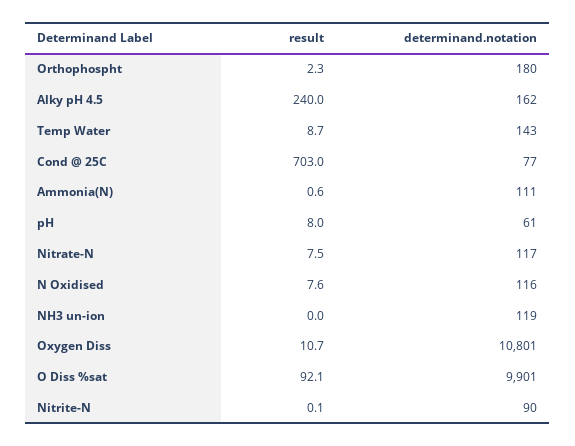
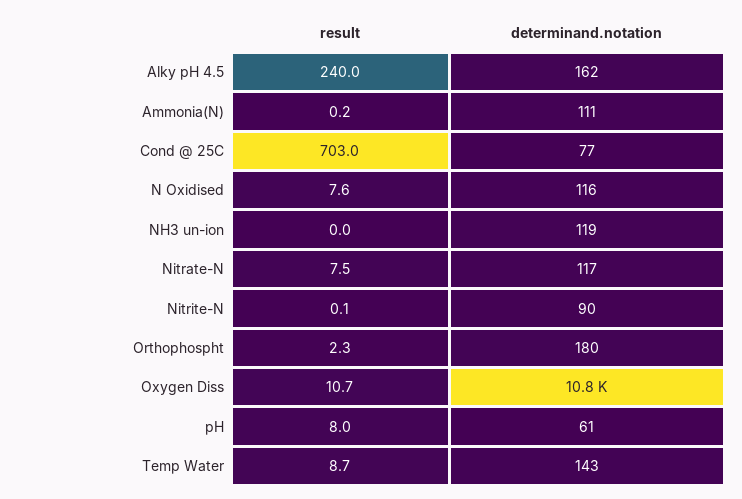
  {
    "result": {
      "Orthophospht": 2.3,
      "Alky pH 4.5": 240,
      "Temp Water": 8.7,
      "Cond @ 25C": 703,
-     "Ammonia(N)": 0.6,
+     "Ammonia(N)": 0.2,
      "pH": 8,
      "Nitrate-N": 7.5,
      "N Oxidised": 7.6,
      "NH3 un-ion": 0,
      "Oxygen Diss": 10.7,
-     "O Diss %sat": 92.1,
      "Nitrite-N": 0.1
    },
    "determinand.notation": {
      "Orthophospht": 180,
      "Alky pH 4.5": 162,
      "Temp Water": 143,
      "Cond @ 25C": 77,
      "Ammonia(N)": 111,
      "pH": 61,
      "Nitrate-N": 117,
      "N Oxidised": 116,
      "NH3 un-ion": 119,
      "Oxygen Diss": 10801,
-     "O Diss %sat": 9901,
      "Nitrite-N": 90
    }
  }

